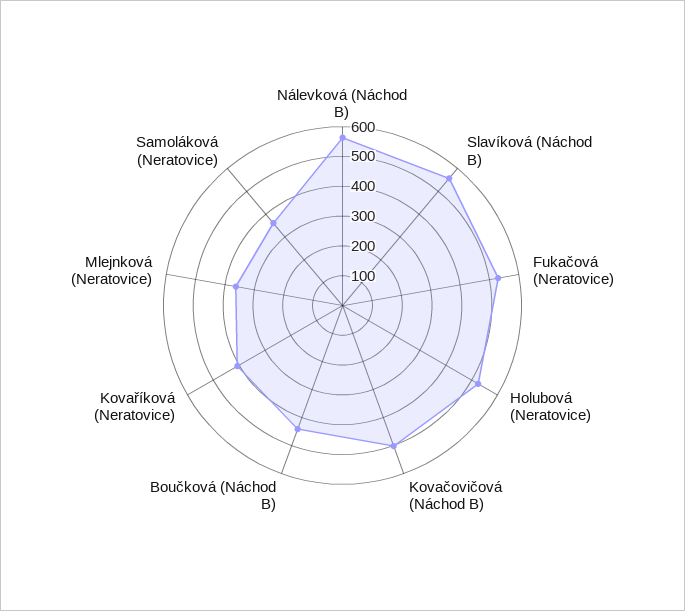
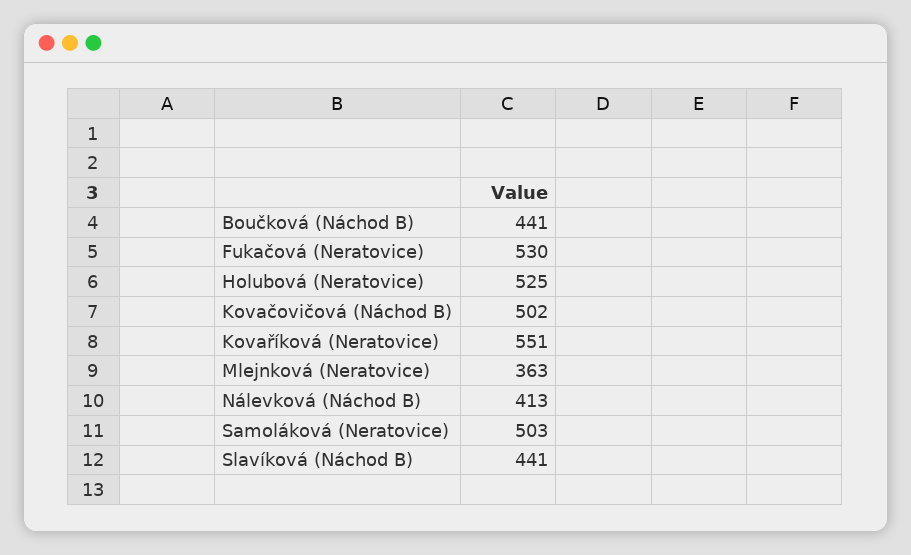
  {
-   "Nálevková (Náchod B)": 550,
+   "Nálevková (Náchod B)": 413,
-   "Slavíková (Náchod B)": 550,
+   "Slavíková (Náchod B)": 441,
    "Fukačová (Neratovice)": 530,
    "Holubová (Neratovice)": 525,
    "Kovačovičová (Náchod B)": 502,
    "Boučková (Náchod B)": 441,
-   "Kovaříková (Neratovice)": 400,
+   "Kovaříková (Neratovice)": 551,
    "Mlejnková (Neratovice)": 363,
-   "Samoláková (Neratovice)": 350
+   "Samoláková (Neratovice)": 503
  }

